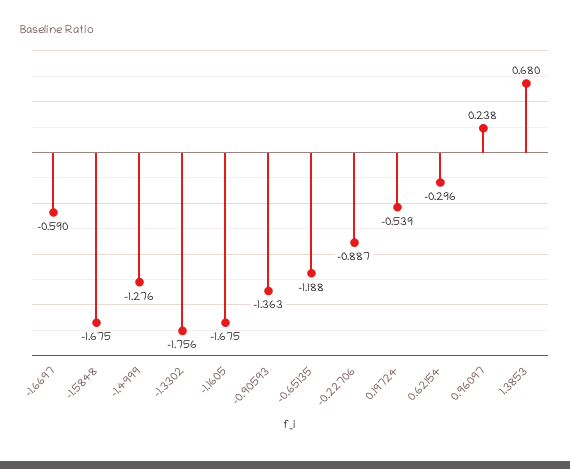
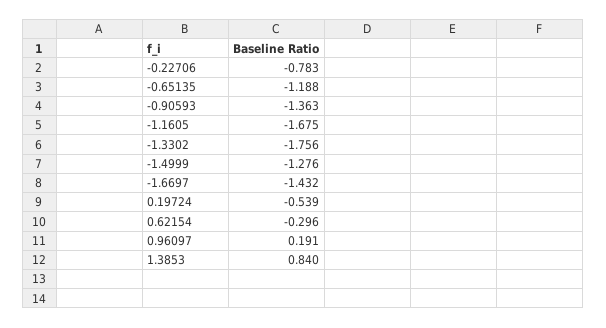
  {
-   "-1.6697": -0.59,
+   "-1.6697": -1.432,
-   "-1.5848": -1.675,
    "-1.4999": -1.276,
    "-1.3302": -1.756,
    "-1.1605": -1.675,
    "-0.90593": -1.363,
    "-0.65135": -1.188,
-   "-0.22706": -0.887,
+   "-0.22706": -0.783,
    "0.19724": -0.539,
    "0.62154": -0.296,
-   "0.96097": 0.238,
+   "0.96097": 0.191,
-   "1.3853": 0.68
+   "1.3853": 0.84
  }

